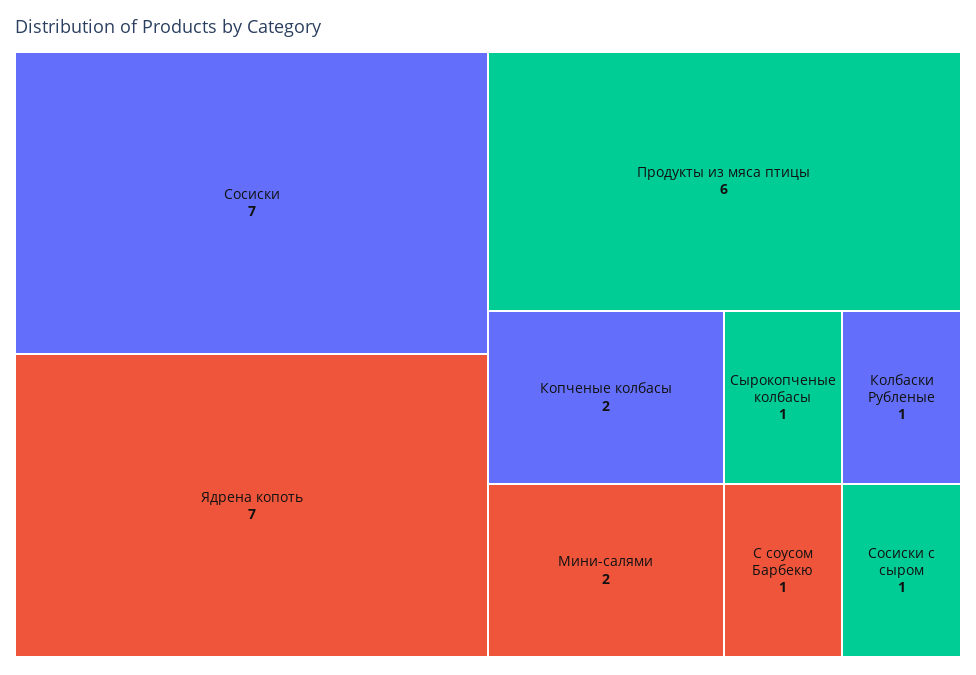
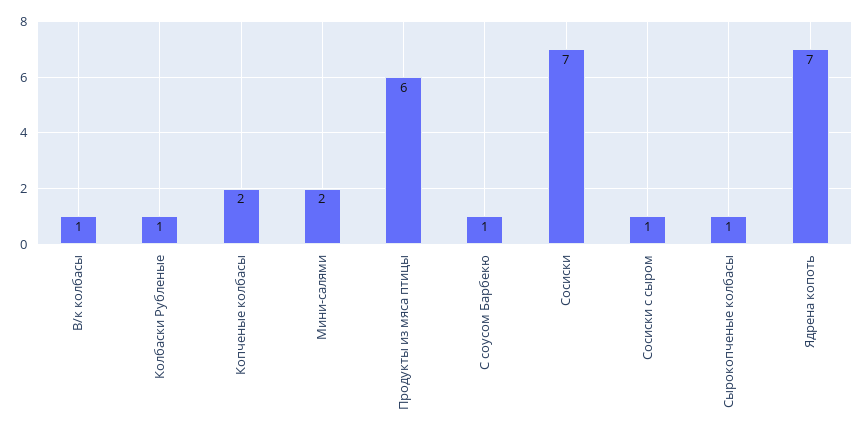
  {
    "Сосиски": 7,
    "Ядрена копоть": 7,
    "Продукты из мяса птицы": 6,
    "Копченые колбасы": 2,
    "Мини-салями": 2,
    "Сырокопченые колбасы": 1,
    "Колбаски Рубленые": 1,
    "С соусом Барбекю": 1,
-   "Сосиски с сыром": 1
+   "Сосиски с сыром": 1,
+   "В/к колбасы": 1
  }

